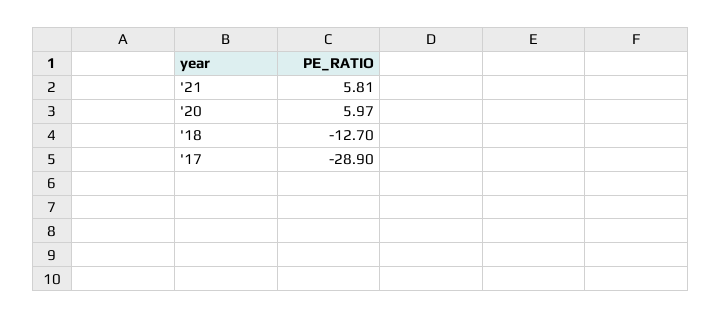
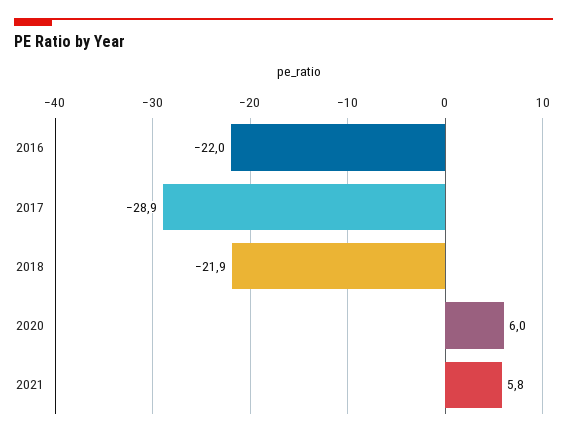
  {
    "'21": 5.81,
    "'20": 5.97,
-   "'18": -12.7,
+   "'18": -21.9,
-   "'17": -28.9
+   "'17": -28.9,
+   "2016": -22
  }

